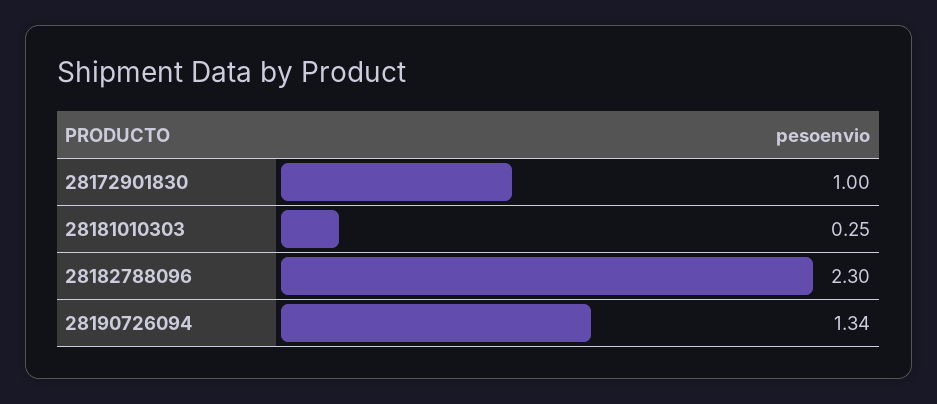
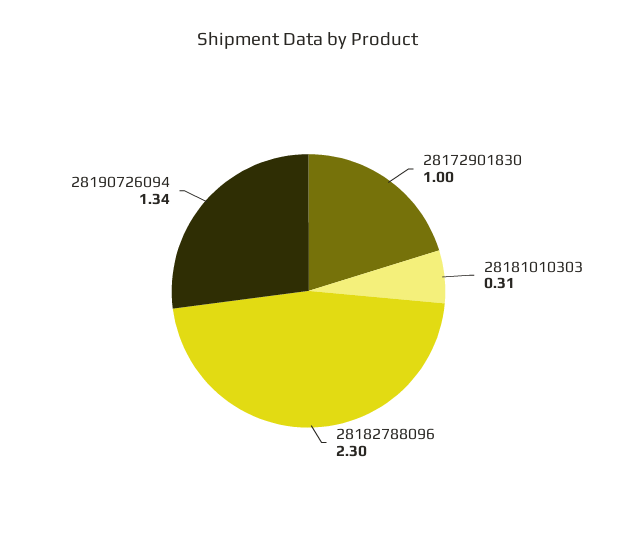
  {
    "28172901830": 1,
-   "28181010303": 0.25,
+   "28181010303": 0.31,
    "28182788096": 2.3,
    "28190726094": 1.34
  }

